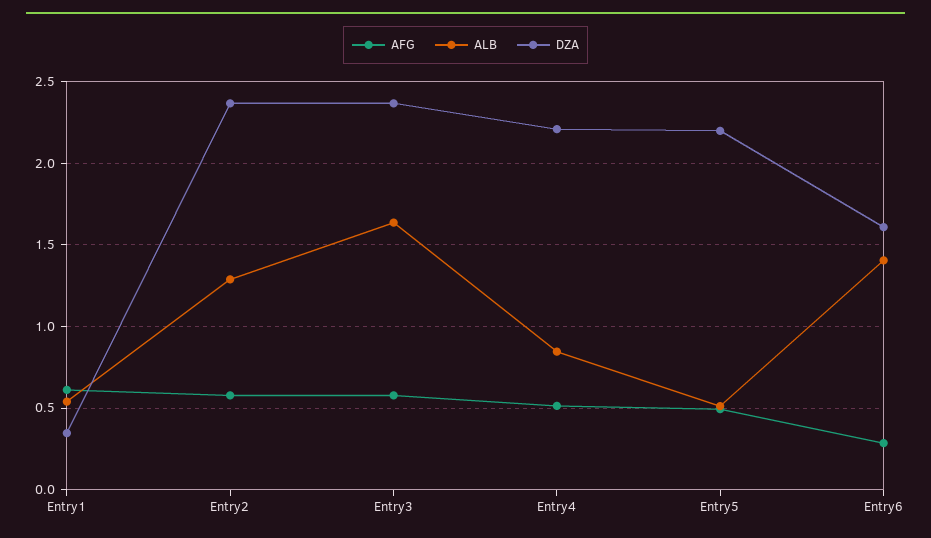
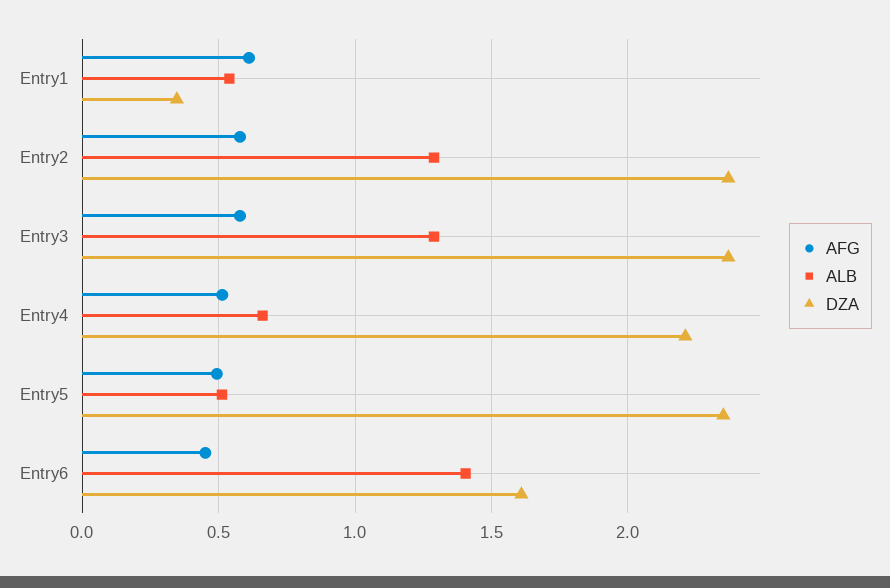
  {
    "AFG": {
      "Entry1": 0.6,
      "Entry2": 0.6,
      "Entry3": 0.6,
      "Entry4": 0.5,
      "Entry5": 0.5,
-     "Entry6": 0.3
+     "Entry6": 0.45
    },
    "ALB": {
      "Entry1": 0.55,
      "Entry2": 1.3,
-     "Entry3": 1.65,
+     "Entry3": 1.3,
-     "Entry4": 0.85,
+     "Entry4": 0.65,
      "Entry5": 0.5,
      "Entry6": 1.4
    },
    "DZA": {
      "Entry1": 0.35,
      "Entry2": 2.35,
      "Entry3": 2.35,
      "Entry4": 2.2,
-     "Entry5": 2.2,
+     "Entry5": 2.35,
      "Entry6": 1.6
    }
  }

